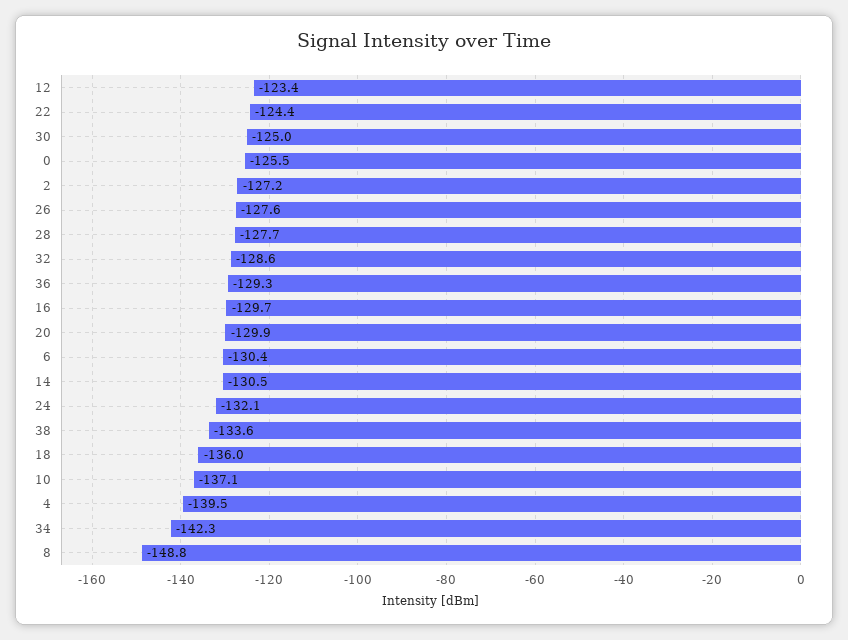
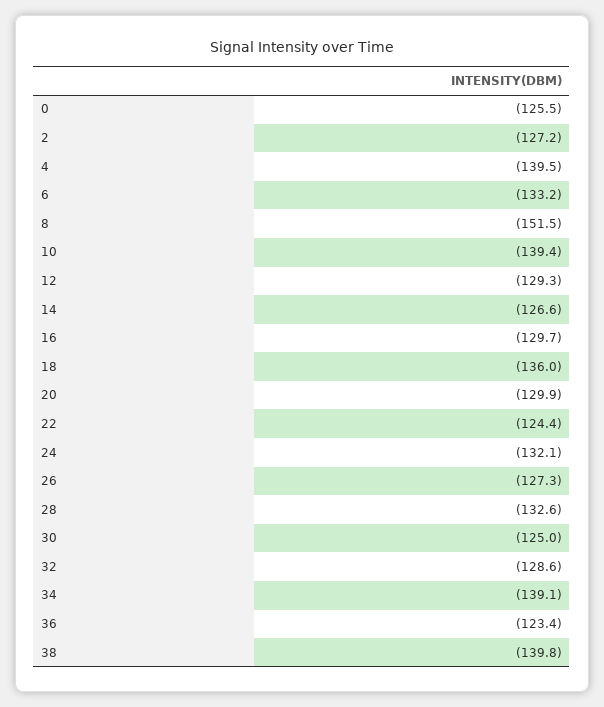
  {
-   "12": -123.4,
+   "12": -129.3,
    "22": -124.4,
    "30": -125,
    "0": -125.5,
    "2": -127.2,
-   "26": -127.6,
+   "26": -127.3,
-   "28": -127.7,
+   "28": -132.6,
    "32": -128.6,
-   "36": -129.3,
+   "36": -123.4,
    "16": -129.7,
    "20": -129.9,
-   "6": -130.4,
+   "6": -133.2,
-   "14": -130.5,
+   "14": -126.6,
    "24": -132.1,
-   "38": -133.6,
+   "38": -139.8,
    "18": -136,
-   "10": -137.1,
+   "10": -139.4,
    "4": -139.5,
-   "34": -142.3,
+   "34": -139.1,
-   "8": -148.8
+   "8": -151.5
  }

